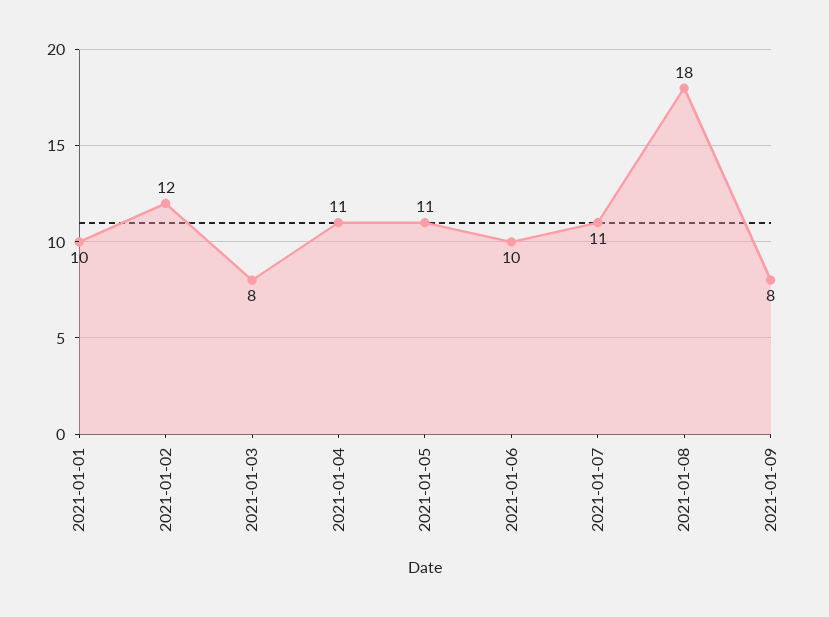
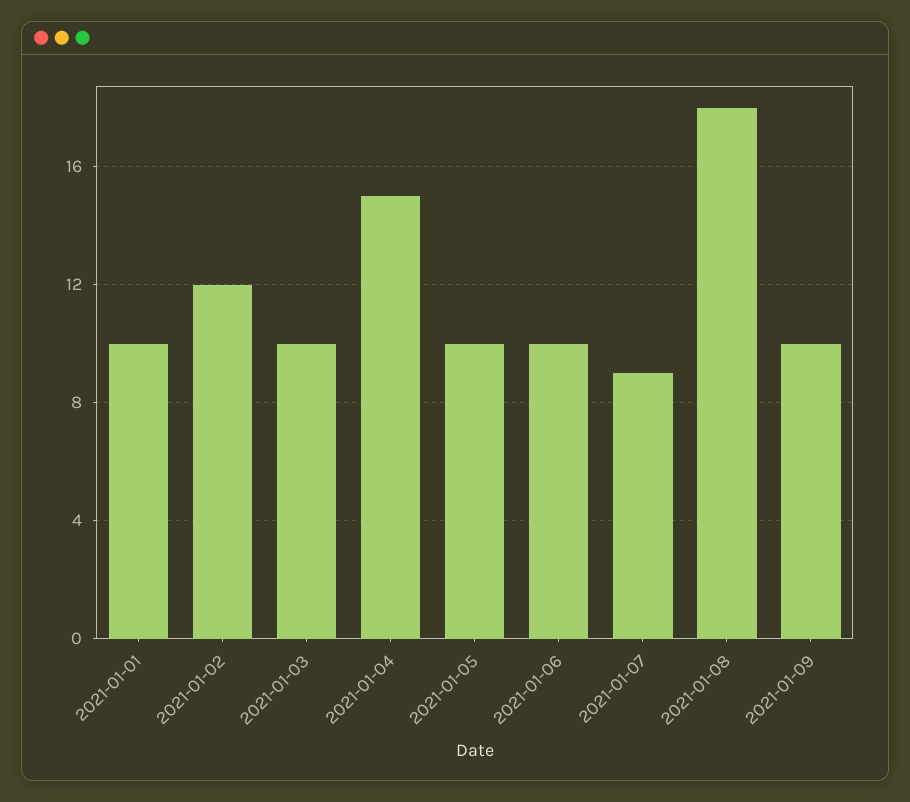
  {
    "2021-01-01": 10,
    "2021-01-02": 12,
-   "2021-01-03": 8,
+   "2021-01-03": 10,
-   "2021-01-04": 11,
+   "2021-01-04": 15,
-   "2021-01-05": 11,
+   "2021-01-05": 10,
    "2021-01-06": 10,
-   "2021-01-07": 11,
+   "2021-01-07": 9,
    "2021-01-08": 18,
-   "2021-01-09": 8
+   "2021-01-09": 10
  }

